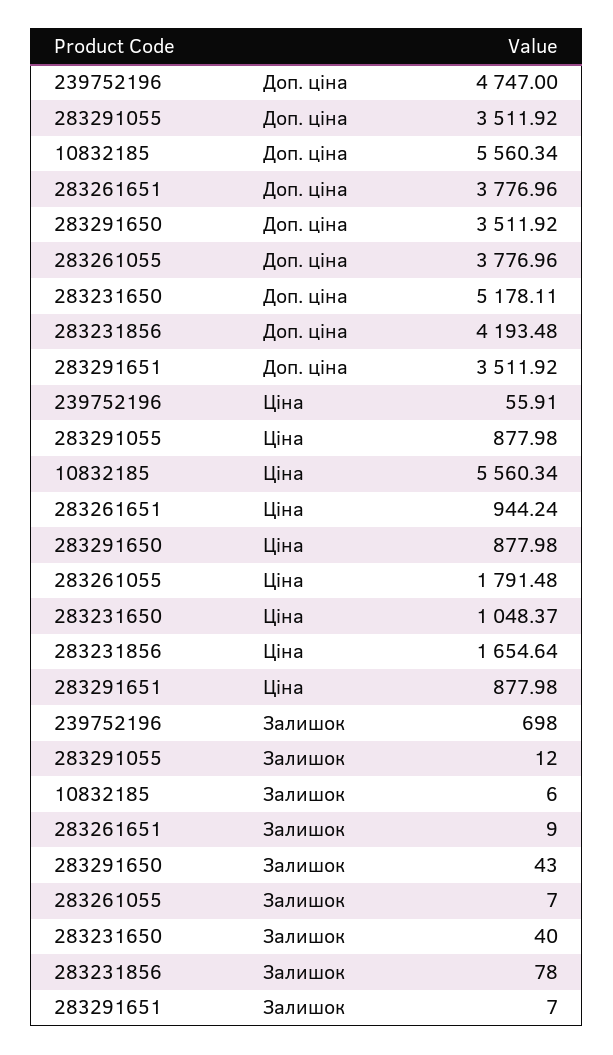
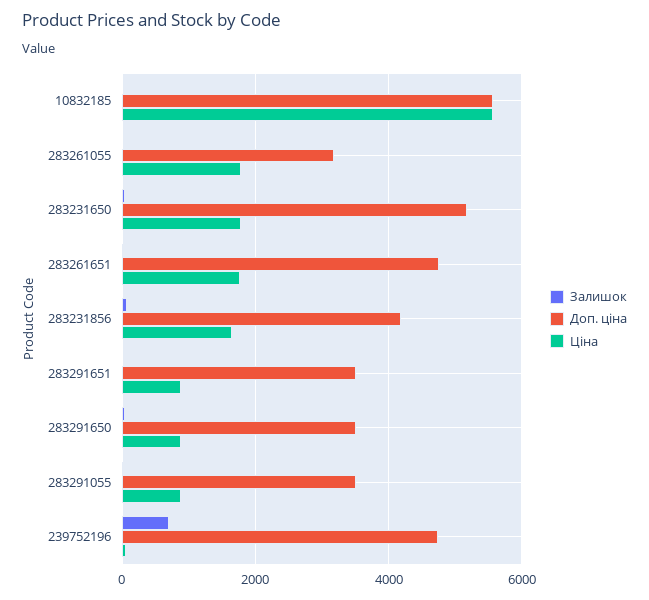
  {
    "Доп. ціна": {
      "239752196": 4747,
      "283291055": 3511.92,
      "10832185": 5560.34,
-     "283261651": 3776.96,
+     "283261651": 4800,
      "283291650": 3511.92,
-     "283261055": 3776.96,
+     "283261055": 3200,
      "283231650": 5178.11,
      "283231856": 4193.48,
      "283291651": 3511.92
    },
    "Ціна": {
      "239752196": 55.91,
      "283291055": 877.98,
      "10832185": 5560.34,
-     "283261651": 944.24,
+     "283261651": 1800,
      "283291650": 877.98,
      "283261055": 1791.48,
-     "283231650": 1048.37,
+     "283231650": 1800,
      "283231856": 1654.64,
      "283291651": 877.98
    },
    "Залишок": {
      "239752196": 698,
      "283291055": 12,
      "10832185": 6,
      "283261651": 9,
      "283291650": 43,
      "283261055": 7,
      "283231650": 40,
      "283231856": 78,
      "283291651": 7
    }
  }

